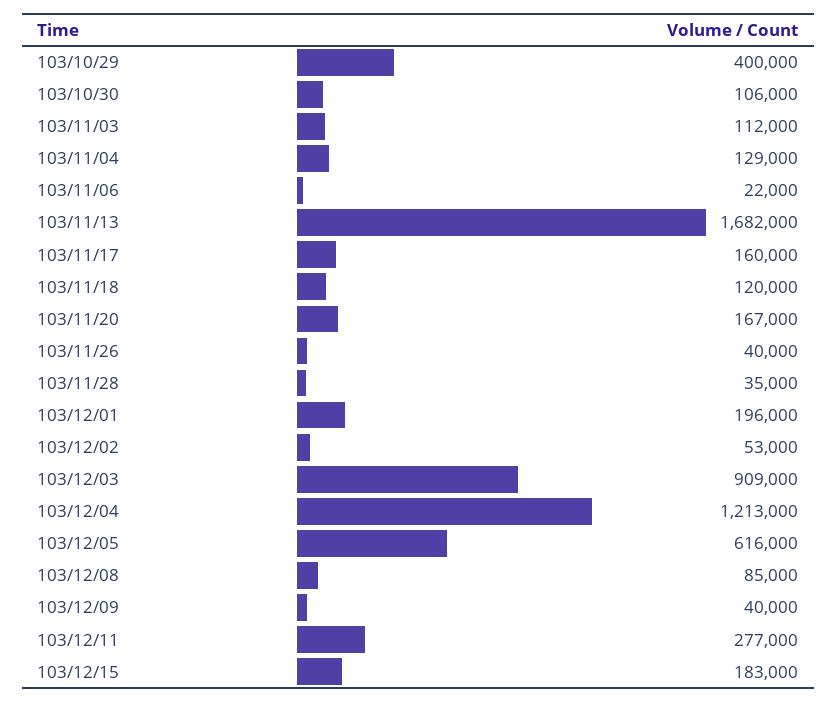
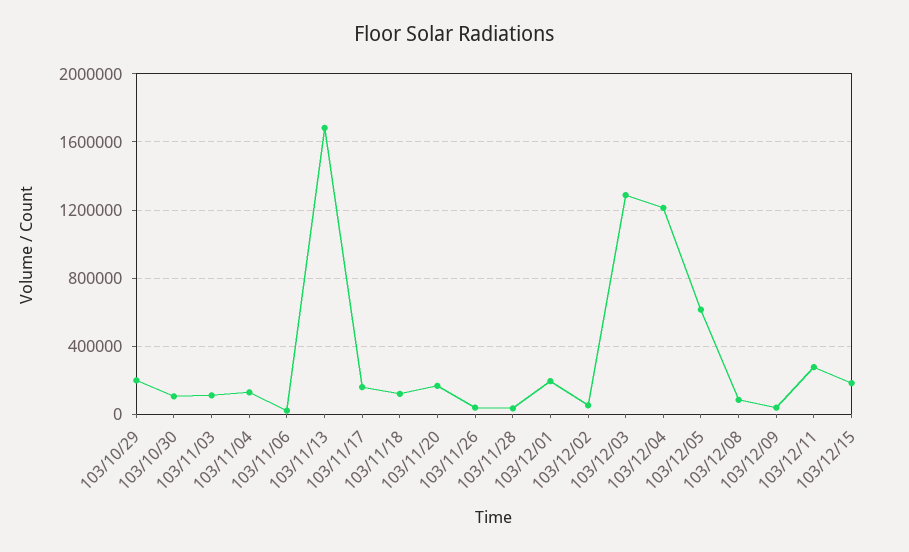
  {
-   "103/10/29": 400000,
+   "103/10/29": 200000,
    "103/10/30": 106000,
    "103/11/03": 112000,
    "103/11/04": 129000,
    "103/11/06": 22000,
    "103/11/13": 1682000,
    "103/11/17": 160000,
    "103/11/18": 120000,
    "103/11/20": 167000,
    "103/11/26": 40000,
    "103/11/28": 35000,
    "103/12/01": 196000,
    "103/12/02": 53000,
-   "103/12/03": 909000,
+   "103/12/03": 1300000,
    "103/12/04": 1213000,
    "103/12/05": 616000,
    "103/12/08": 85000,
    "103/12/09": 40000,
    "103/12/11": 277000,
    "103/12/15": 183000
  }

